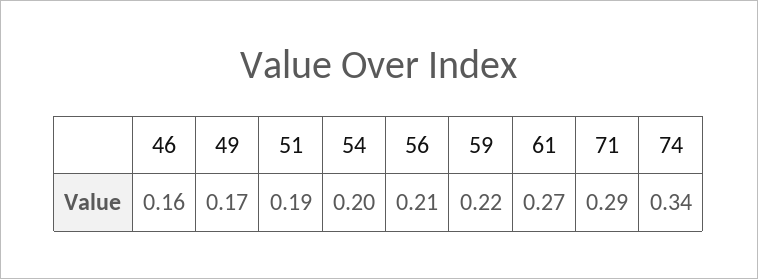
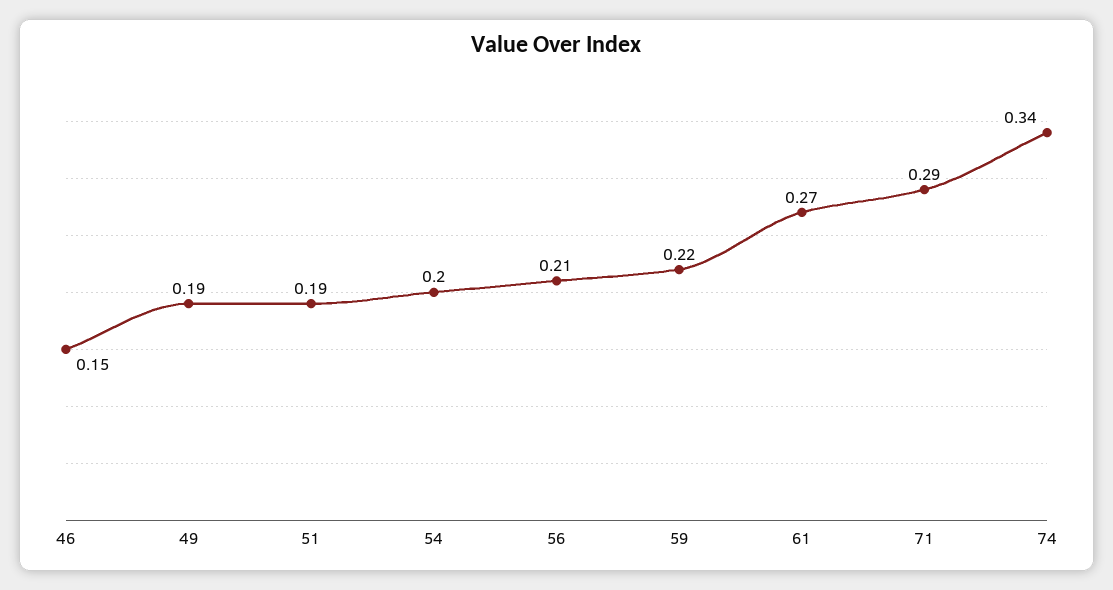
  {
-   "46": 0.16,
+   "46": 0.15,
-   "49": 0.17,
+   "49": 0.19,
    "51": 0.19,
    "54": 0.2,
    "56": 0.21,
    "59": 0.22,
    "61": 0.27,
    "71": 0.29,
    "74": 0.34
  }

